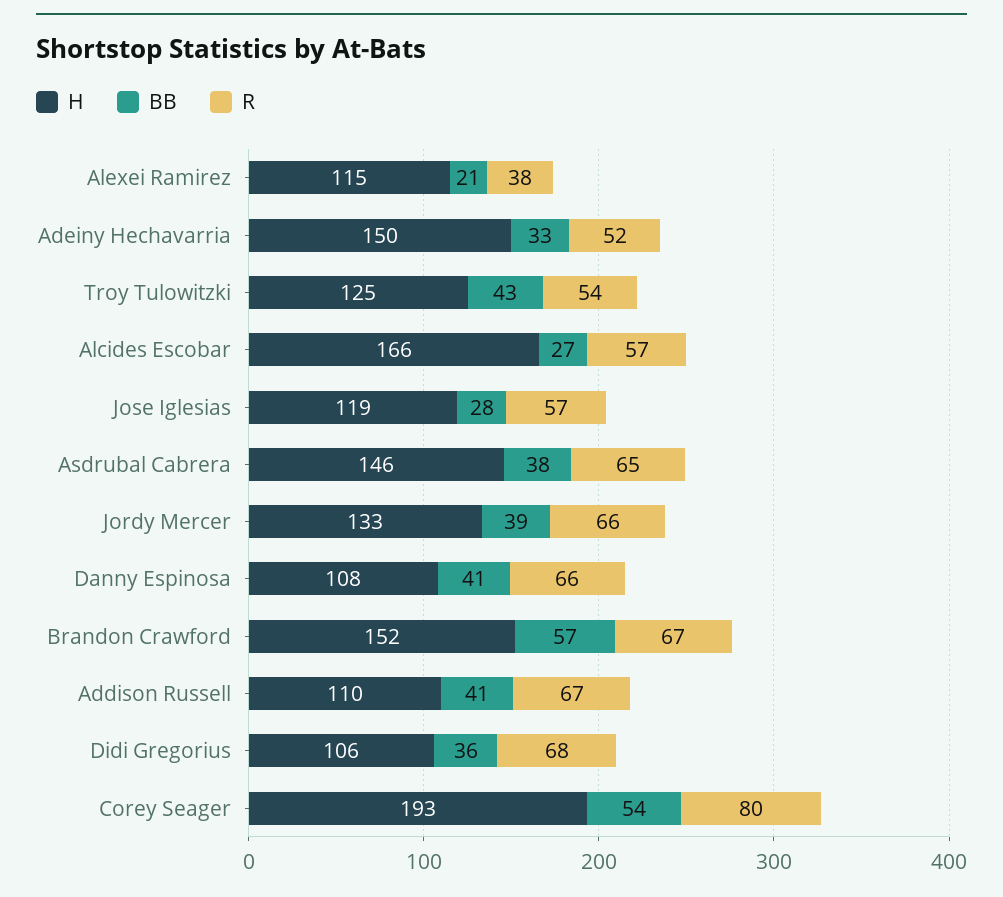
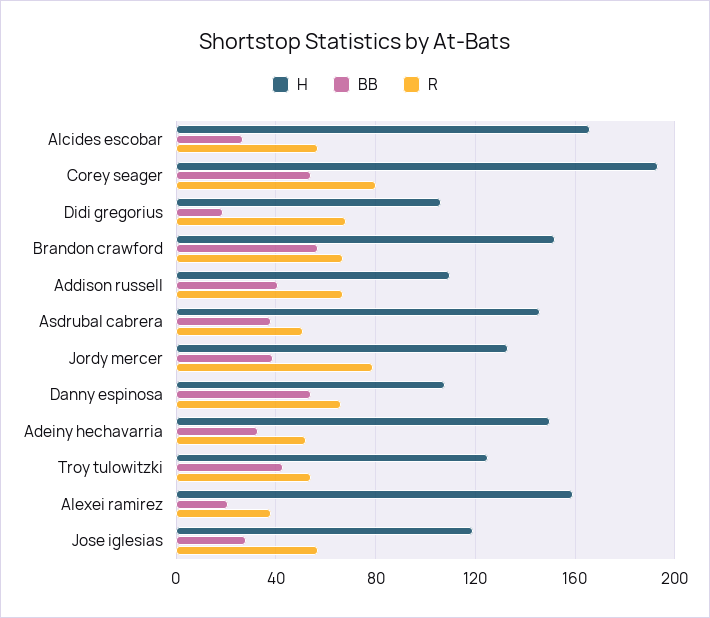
  {
    "H": {
-     "Alexei Ramirez": 115,
+     "Alexei Ramirez": 160,
      "Adeiny Hechavarria": 150,
      "Troy Tulowitzki": 125,
      "Alcides Escobar": 166,
      "Jose Iglesias": 119,
      "Asdrubal Cabrera": 146,
      "Jordy Mercer": 133,
      "Danny Espinosa": 108,
      "Brandon Crawford": 152,
      "Addison Russell": 110,
      "Didi Gregorius": 106,
      "Corey Seager": 193
    },
    "BB": {
      "Alexei Ramirez": 21,
      "Adeiny Hechavarria": 33,
      "Troy Tulowitzki": 43,
      "Alcides Escobar": 27,
      "Jose Iglesias": 28,
      "Asdrubal Cabrera": 38,
      "Jordy Mercer": 39,
-     "Danny Espinosa": 41,
+     "Danny Espinosa": 55,
      "Brandon Crawford": 57,
      "Addison Russell": 41,
-     "Didi Gregorius": 36,
+     "Didi Gregorius": 20,
      "Corey Seager": 54
    },
    "R": {
      "Alexei Ramirez": 38,
      "Adeiny Hechavarria": 52,
      "Troy Tulowitzki": 54,
      "Alcides Escobar": 57,
      "Jose Iglesias": 57,
-     "Asdrubal Cabrera": 65,
+     "Asdrubal Cabrera": 50,
-     "Jordy Mercer": 66,
+     "Jordy Mercer": 80,
      "Danny Espinosa": 66,
      "Brandon Crawford": 67,
      "Addison Russell": 67,
      "Didi Gregorius": 68,
      "Corey Seager": 80
    }
  }

